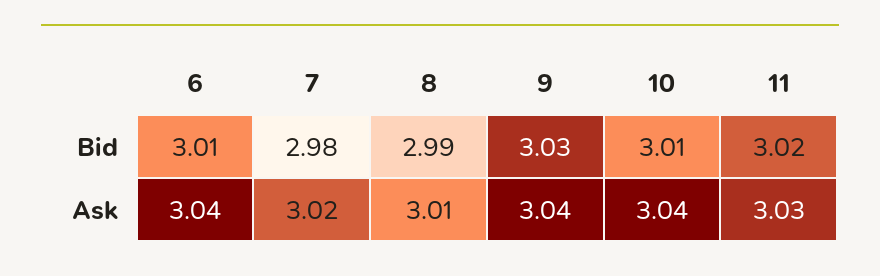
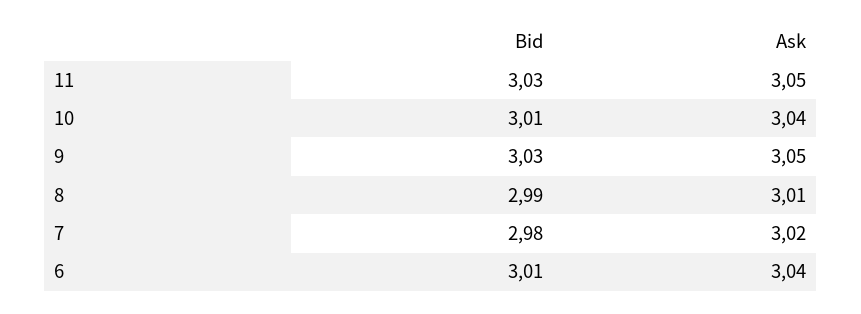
  {
    "6": {
      "Bid": 3.01,
      "Ask": 3.04
    },
    "7": {
      "Bid": 2.98,
      "Ask": 3.02
    },
    "8": {
      "Bid": 2.99,
      "Ask": 3.01
    },
    "9": {
      "Bid": 3.03,
-     "Ask": 3.04
+     "Ask": 3.05
    },
    "10": {
      "Bid": 3.01,
      "Ask": 3.04
    },
    "11": {
-     "Bid": 3.02,
+     "Bid": 3.03,
-     "Ask": 3.03
+     "Ask": 3.05
    }
  }

